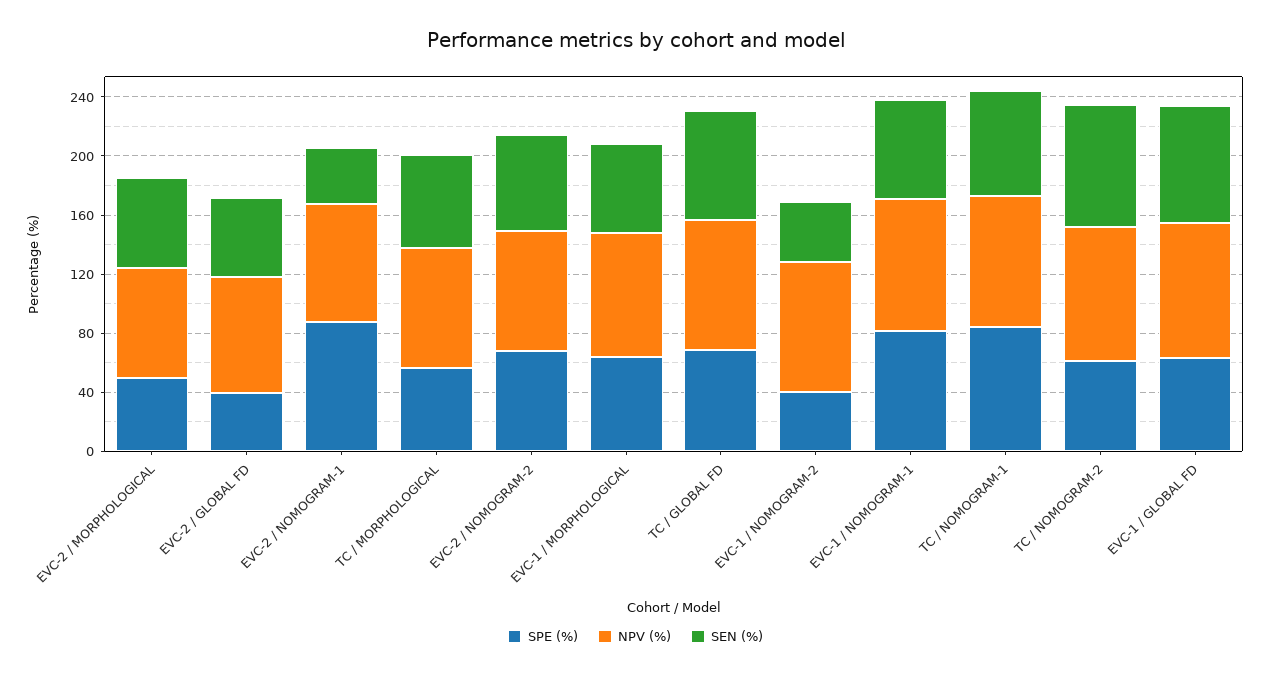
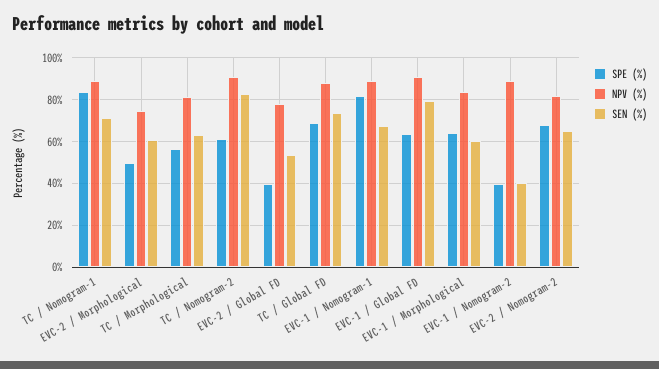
  {
    "SPE (%)": {
      "EVC-2 / MORPHOLOGICAL": 50,
      "EVC-2 / GLOBAL FD": 40,
-     "EVC-2 / NOMOGRAM-1": 90,
      "TC / MORPHOLOGICAL": 55,
      "EVC-2 / NOMOGRAM-2": 70,
      "EVC-1 / MORPHOLOGICAL": 65,
      "TC / GLOBAL FD": 70,
      "EVC-1 / NOMOGRAM-2": 40,
      "EVC-1 / NOMOGRAM-1": 80,
      "TC / NOMOGRAM-1": 85,
      "TC / NOMOGRAM-2": 60,
      "EVC-1 / GLOBAL FD": 65
    },
    "NPV (%)": {
      "EVC-2 / MORPHOLOGICAL": 75,
      "EVC-2 / GLOBAL FD": 80,
-     "EVC-2 / NOMOGRAM-1": 80,
      "TC / MORPHOLOGICAL": 80,
      "EVC-2 / NOMOGRAM-2": 80,
      "EVC-1 / MORPHOLOGICAL": 85,
      "TC / GLOBAL FD": 90,
      "EVC-1 / NOMOGRAM-2": 90,
      "EVC-1 / NOMOGRAM-1": 90,
      "TC / NOMOGRAM-1": 90,
      "TC / NOMOGRAM-2": 90,
      "EVC-1 / GLOBAL FD": 90
    },
    "SEN (%)": {
      "EVC-2 / MORPHOLOGICAL": 60,
      "EVC-2 / GLOBAL FD": 55,
-     "EVC-2 / NOMOGRAM-1": 40,
      "TC / MORPHOLOGICAL": 65,
      "EVC-2 / NOMOGRAM-2": 65,
      "EVC-1 / MORPHOLOGICAL": 60,
      "TC / GLOBAL FD": 75,
      "EVC-1 / NOMOGRAM-2": 40,
      "EVC-1 / NOMOGRAM-1": 70,
      "TC / NOMOGRAM-1": 70,
      "TC / NOMOGRAM-2": 85,
      "EVC-1 / GLOBAL FD": 80
    }
  }

